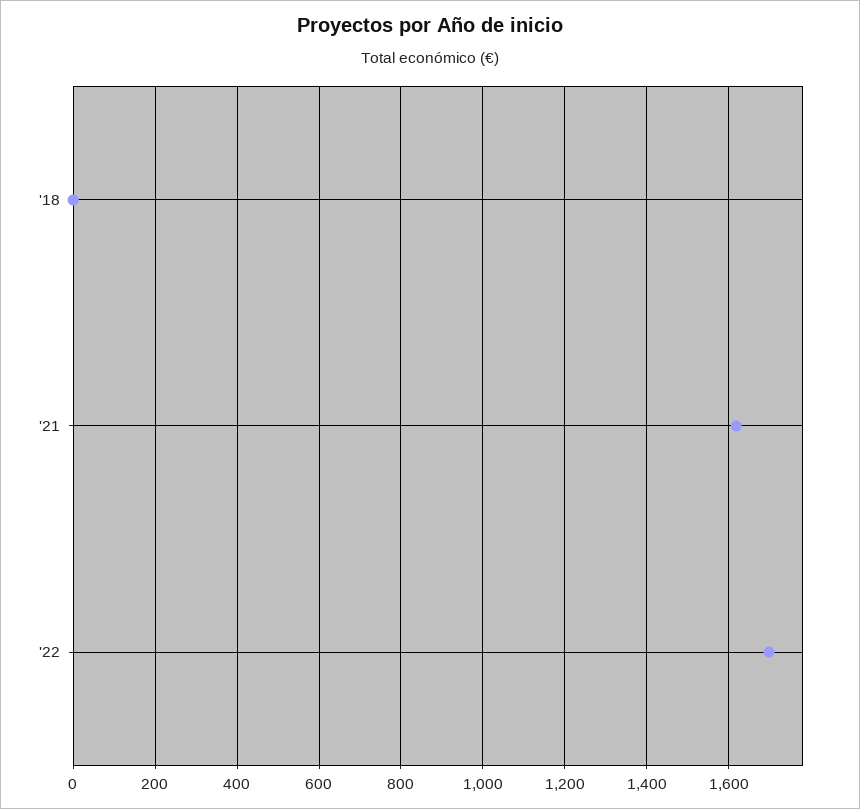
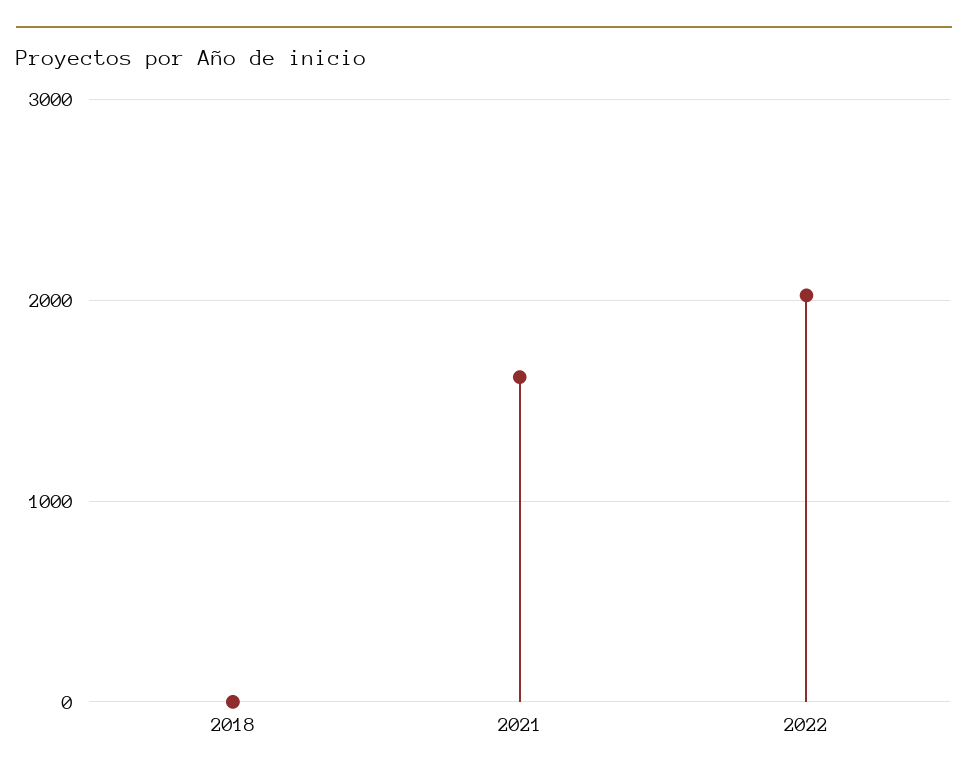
  {
    "'18": 0,
    "'21": 1620,
-   "'22": 1700
+   "'22": 2000
  }

